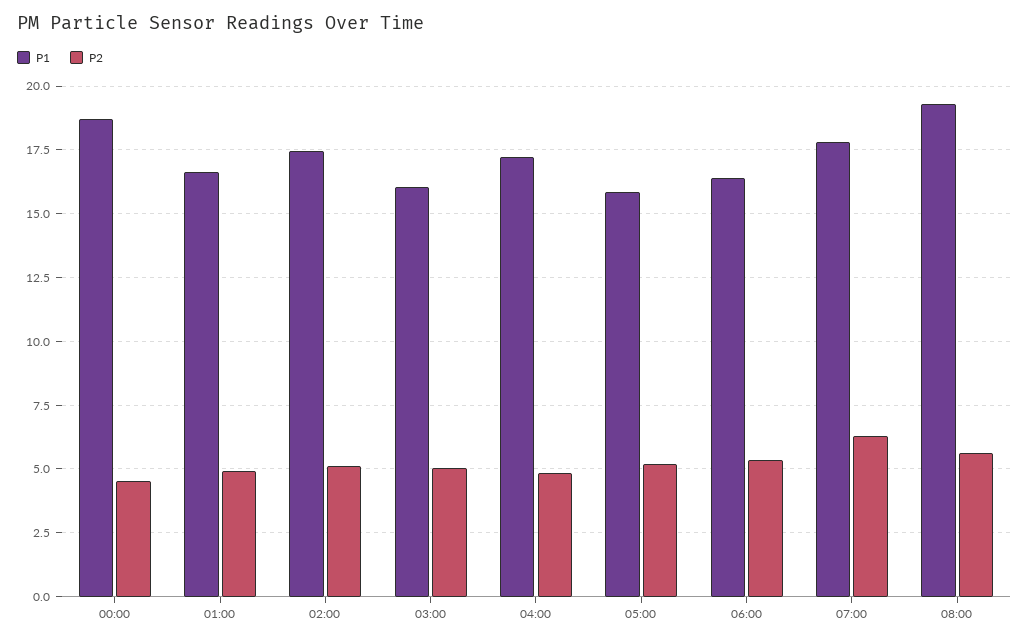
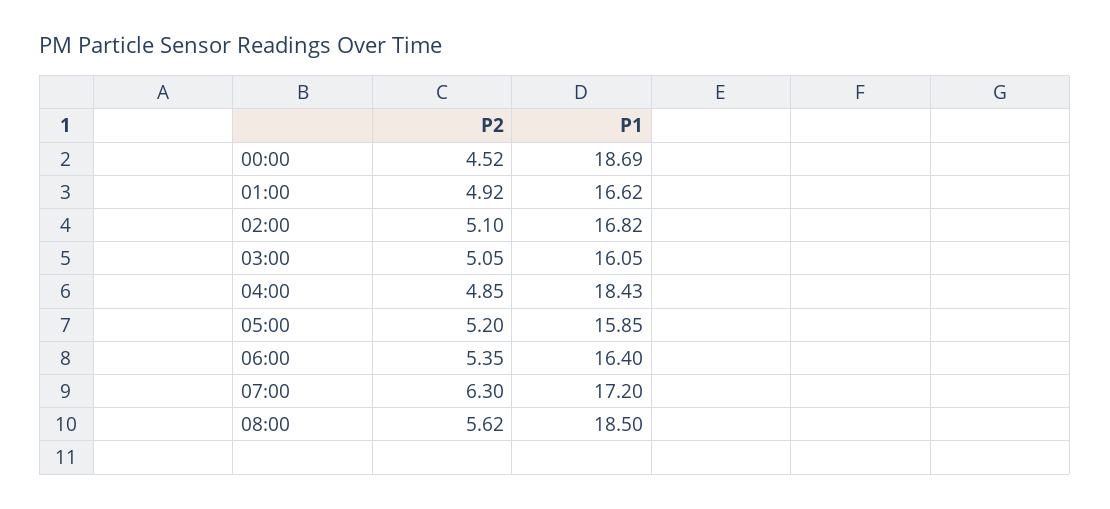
  {
    "P1": {
      "00:00": 18.69,
      "01:00": 16.62,
-     "02:00": 17.5,
+     "02:00": 16.82,
      "03:00": 16.05,
-     "04:00": 17.25,
+     "04:00": 18.43,
      "05:00": 15.85,
      "06:00": 16.4,
-     "07:00": 17.75,
+     "07:00": 17.2,
-     "08:00": 19.25
+     "08:00": 18.5
    },
    "P2": {
      "00:00": 4.52,
      "01:00": 4.92,
      "02:00": 5.1,
      "03:00": 5.05,
      "04:00": 4.85,
      "05:00": 5.2,
      "06:00": 5.35,
      "07:00": 6.3,
      "08:00": 5.62
    }
  }

